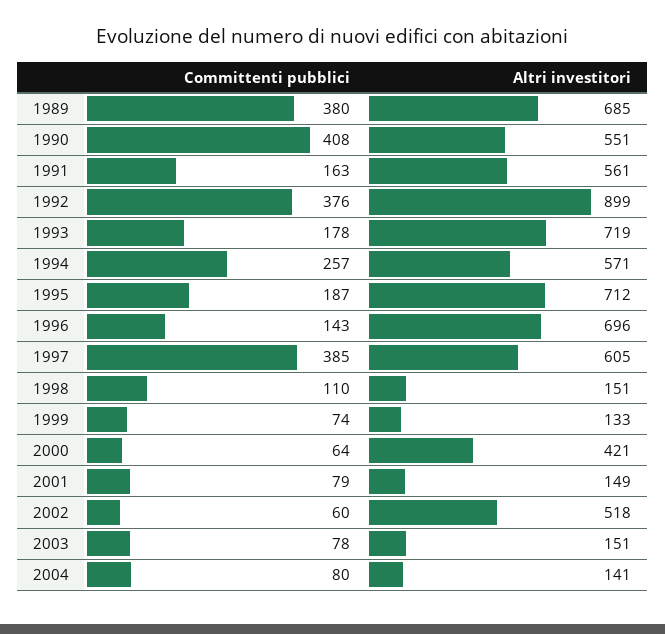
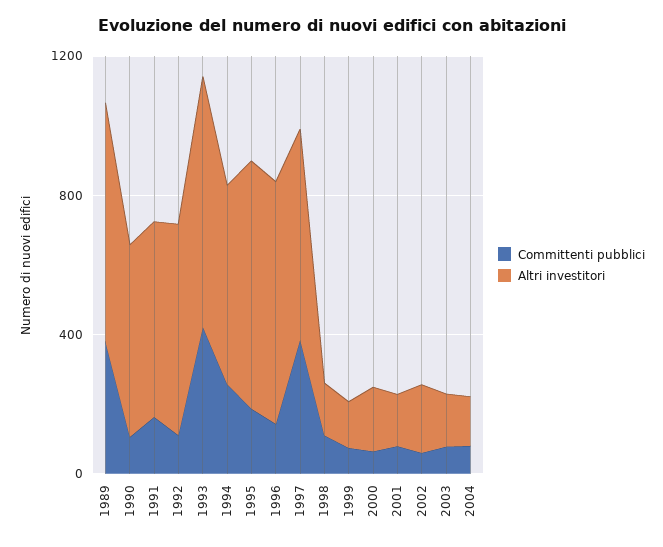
  {
    "Committenti pubblici": {
      "1989": 380,
-     "1990": 408,
+     "1990": 100,
      "1991": 163,
-     "1992": 376,
+     "1992": 100,
-     "1993": 178,
+     "1993": 400,
      "1994": 257,
      "1995": 187,
      "1996": 143,
      "1997": 385,
      "1998": 110,
      "1999": 74,
      "2000": 64,
      "2001": 79,
      "2002": 60,
      "2003": 78,
      "2004": 80
    },
    "Altri investitori": {
      "1989": 685,
      "1990": 551,
      "1991": 561,
-     "1992": 899,
+     "1992": 600,
      "1993": 719,
      "1994": 571,
      "1995": 712,
      "1996": 696,
      "1997": 605,
      "1998": 151,
      "1999": 133,
-     "2000": 421,
+     "2000": 200,
      "2001": 149,
-     "2002": 518,
+     "2002": 200,
      "2003": 151,
      "2004": 141
    }
  }

